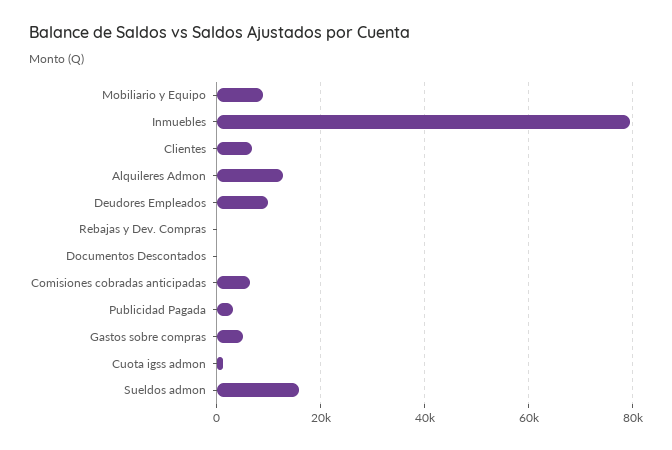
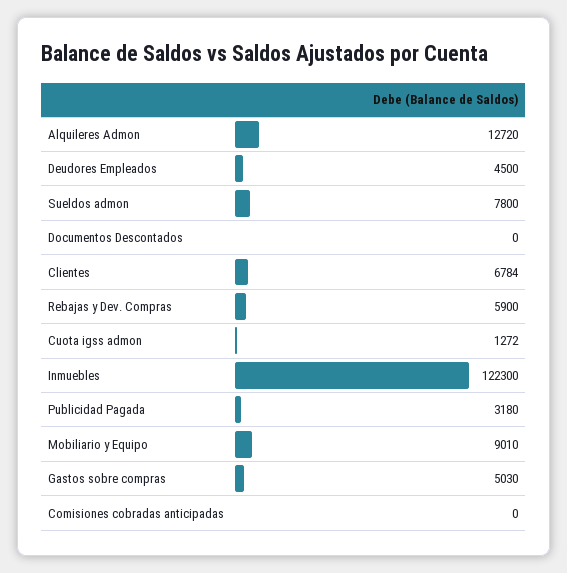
  {
    "Mobiliario y Equipo": 9010,
-   "Inmuebles": 80000,
+   "Inmuebles": 122300,
    "Clientes": 6784,
    "Alquileres Admon": 12720,
-   "Deudores Empleados": 10000,
+   "Deudores Empleados": 4500,
-   "Rebajas y Dev. Compras": 0,
+   "Rebajas y Dev. Compras": 5900,
    "Documentos Descontados": 0,
-   "Comisiones cobradas anticipadas": 6000,
+   "Comisiones cobradas anticipadas": 0,
    "Publicidad Pagada": 3180,
    "Gastos sobre compras": 5030,
    "Cuota igss admon": 1272,
-   "Sueldos admon": 16000
+   "Sueldos admon": 7800
  }

